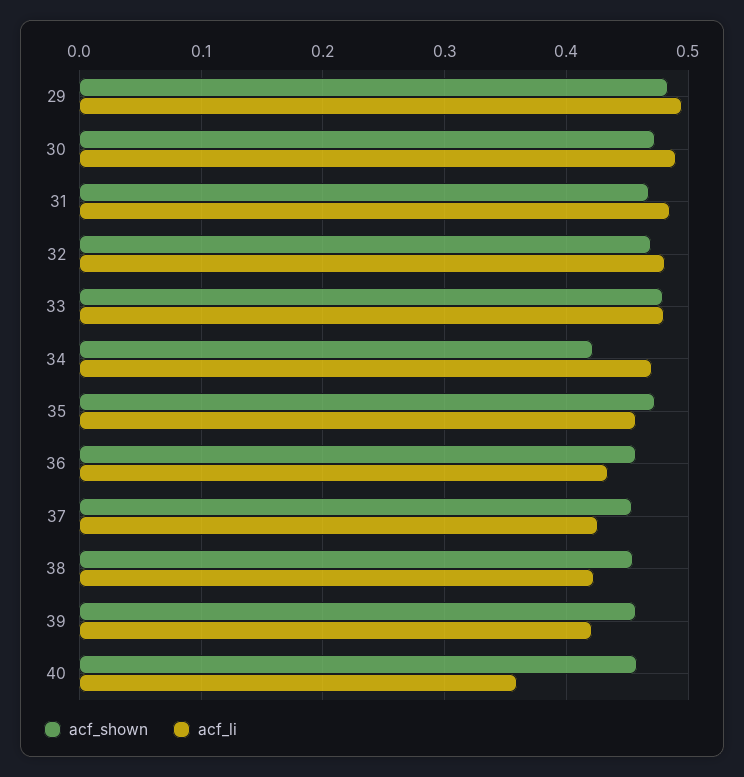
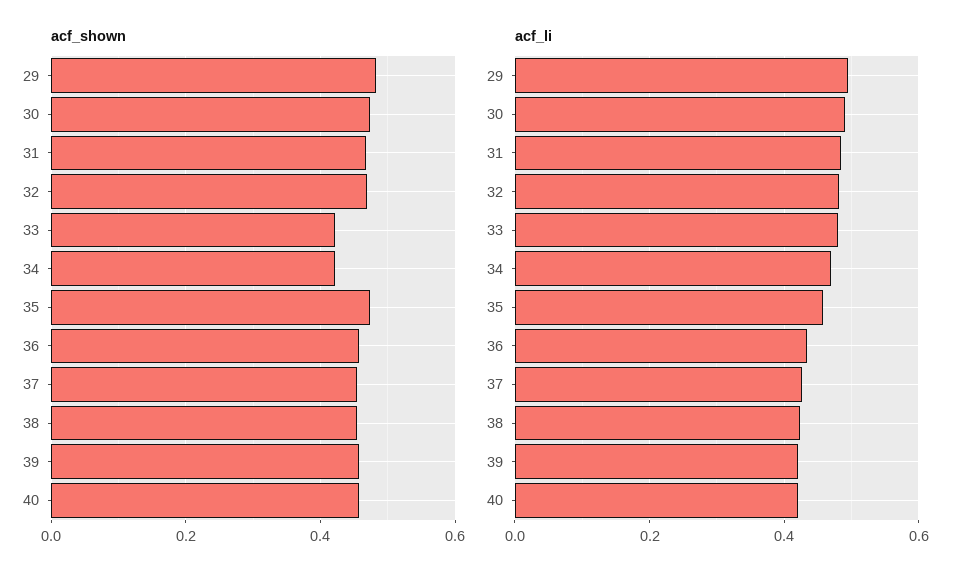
  {
    "acf_shown": {
      "29": 0.48,
      "30": 0.47,
      "31": 0.47,
      "32": 0.47,
-     "33": 0.48,
+     "33": 0.42,
      "34": 0.42,
      "35": 0.47,
      "36": 0.46,
      "37": 0.45,
      "38": 0.46,
      "39": 0.46,
      "40": 0.46
    },
    "acf_li": {
      "29": 0.5,
      "30": 0.49,
      "31": 0.49,
      "32": 0.48,
      "33": 0.48,
      "34": 0.47,
      "35": 0.46,
      "36": 0.43,
      "37": 0.43,
      "38": 0.42,
      "39": 0.42,
-     "40": 0.36
+     "40": 0.42
    }
  }

